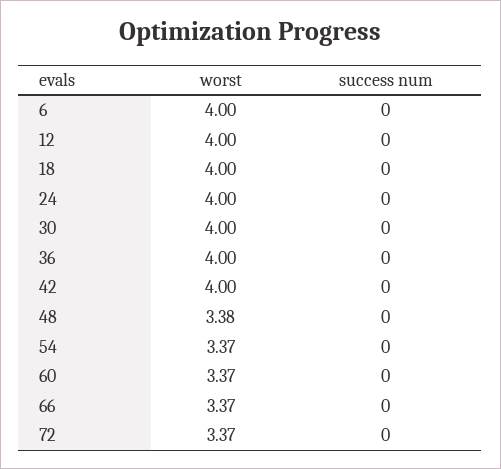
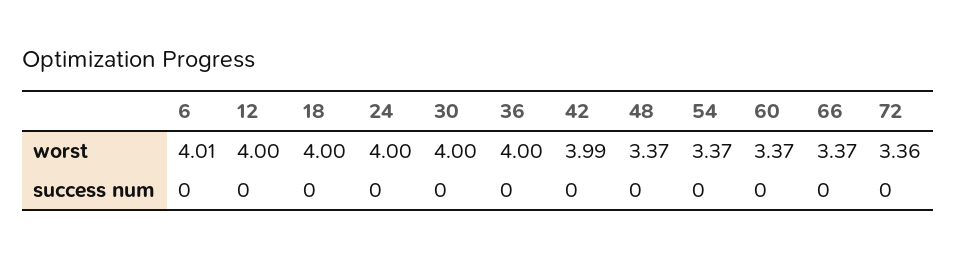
  {
    "worst": {
-     "6": 4,
+     "6": 4.01,
      "12": 4,
      "18": 4,
      "24": 4,
      "30": 4,
      "36": 4,
-     "42": 4,
+     "42": 3.99,
-     "48": 3.38,
+     "48": 3.37,
      "54": 3.37,
      "60": 3.37,
      "66": 3.37,
-     "72": 3.37
+     "72": 3.36
    },
    "success num": {
      "6": 0,
      "12": 0,
      "18": 0,
      "24": 0,
      "30": 0,
      "36": 0,
      "42": 0,
      "48": 0,
      "54": 0,
      "60": 0,
      "66": 0,
      "72": 0
    }
  }

